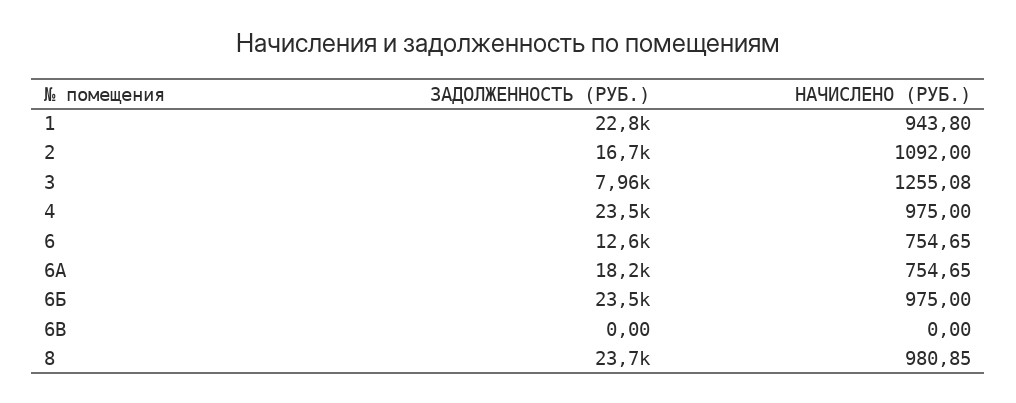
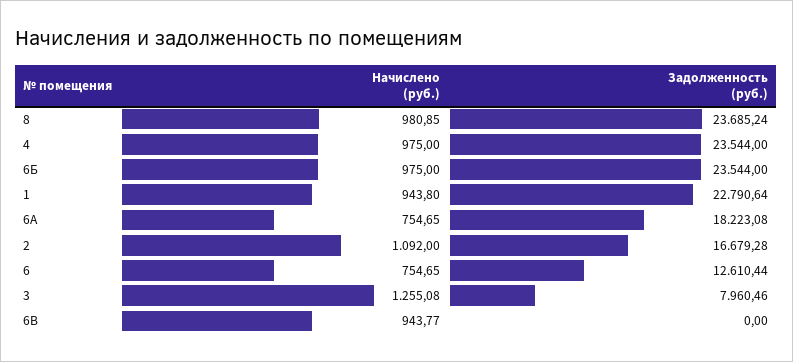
  {
    "ЗАДОЛЖЕННОСТЬ (РУБ.)": {
      "1": 22790.64,
      "2": 16679.28,
      "3": 7960.46,
      "4": 23544,
      "6": 12610.44,
      "6А": 18223.08,
      "6Б": 23544,
      "6В": 0,
      "8": 23685.24
    },
    "НАЧИСЛЕНО (РУБ.)": {
      "1": 943.8,
      "2": 1092,
      "3": 1255.08,
      "4": 975,
      "6": 754.65,
      "6А": 754.65,
      "6Б": 975,
-     "6В": 0,
+     "6В": 943.77,
      "8": 980.85
    }
  }

